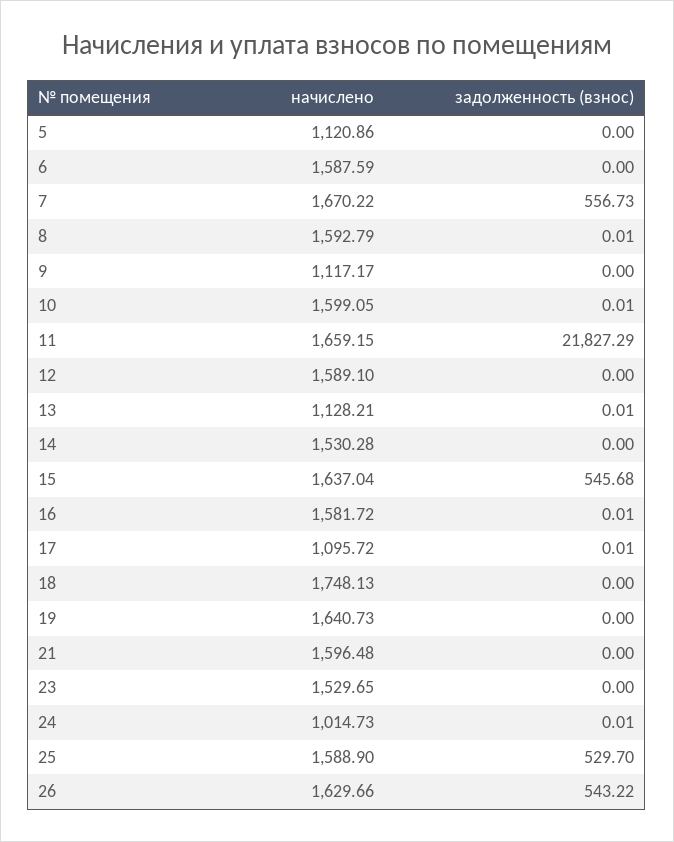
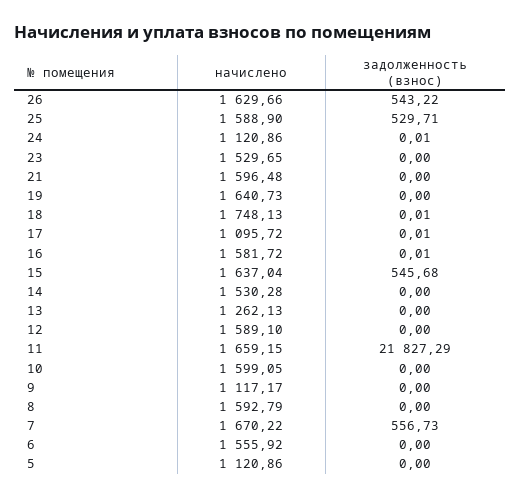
  {
    "начислено": {
      "5": 1120.86,
-     "6": 1587.59,
+     "6": 1555.92,
      "7": 1670.22,
      "8": 1592.79,
      "9": 1117.17,
      "10": 1599.05,
      "11": 1659.15,
      "12": 1589.1,
-     "13": 1128.21,
+     "13": 1262.13,
      "14": 1530.28,
      "15": 1637.04,
      "16": 1581.72,
      "17": 1095.72,
      "18": 1748.13,
      "19": 1640.73,
      "21": 1596.48,
      "23": 1529.65,
-     "24": 1014.73,
+     "24": 1120.86,
      "25": 1588.9,
      "26": 1629.66
    },
    "задолженность (взнос)": {
      "5": 0,
      "6": 0,
      "7": 556.73,
-     "8": 0.01,
+     "8": 0,
      "9": 0,
-     "10": 0.01,
+     "10": 0,
      "11": 21827.29,
      "12": 0,
-     "13": 0.01,
+     "13": 0,
      "14": 0,
      "15": 545.68,
      "16": 0.01,
      "17": 0.01,
-     "18": 0,
+     "18": 0.01,
      "19": 0,
      "21": 0,
      "23": 0,
      "24": 0.01,
-     "25": 529.7,
+     "25": 529.71,
      "26": 543.22
    }
  }

